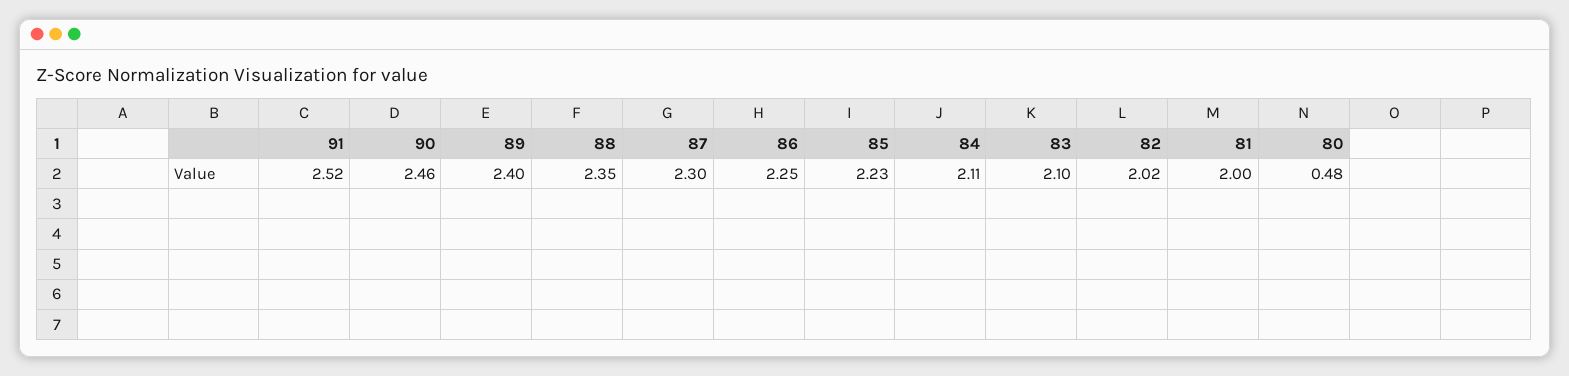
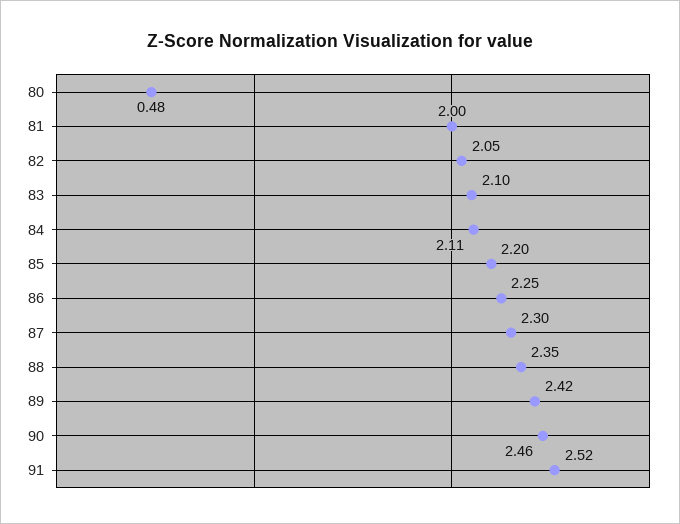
  {
    "91": 2.52,
    "90": 2.46,
-   "89": 2.4,
+   "89": 2.42,
    "88": 2.35,
    "87": 2.3,
    "86": 2.25,
-   "85": 2.23,
+   "85": 2.2,
    "84": 2.11,
    "83": 2.1,
-   "82": 2.02,
+   "82": 2.05,
    "81": 2,
    "80": 0.48
  }

